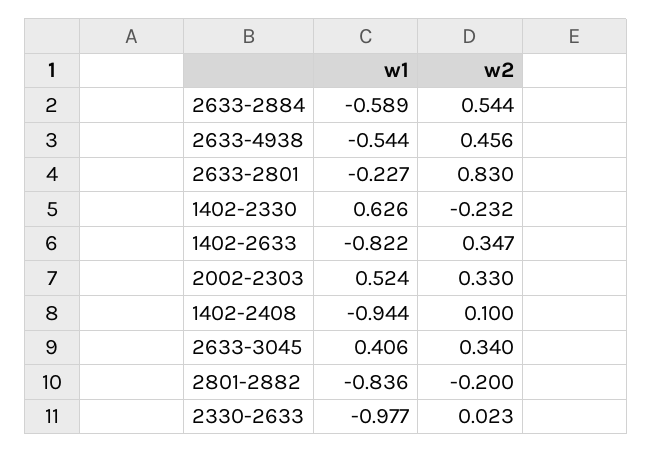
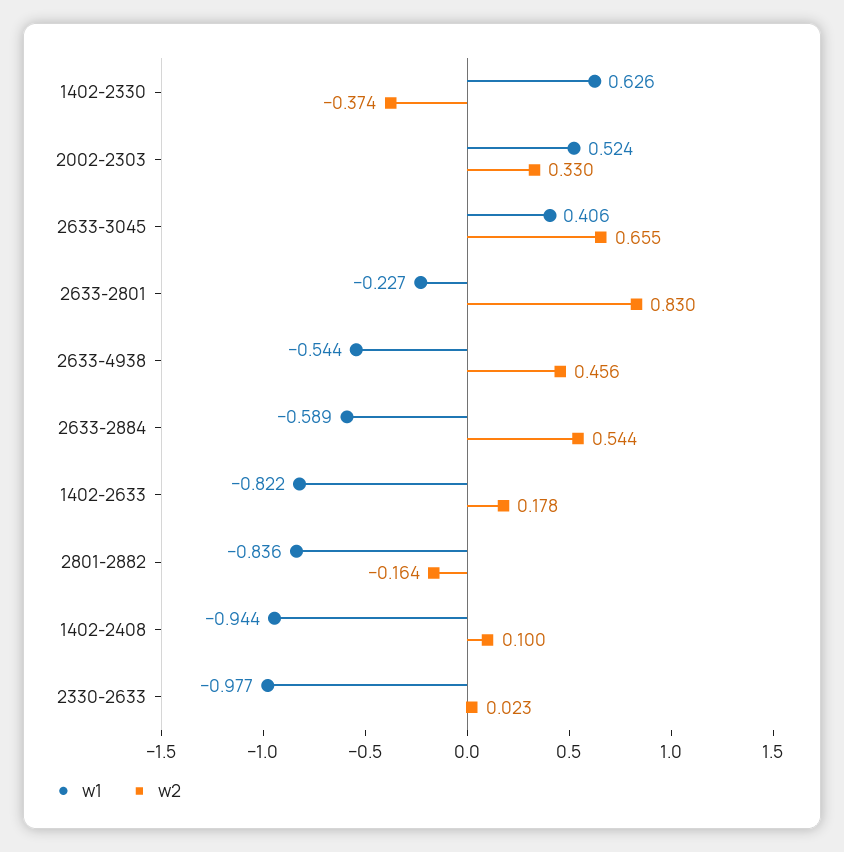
  {
    "w1": {
      "2633-2884": -0.589,
      "2633-4938": -0.544,
      "2633-2801": -0.227,
      "1402-2330": 0.626,
      "1402-2633": -0.822,
      "2002-2303": 0.524,
      "1402-2408": -0.944,
      "2633-3045": 0.406,
      "2801-2882": -0.836,
      "2330-2633": -0.977
    },
    "w2": {
      "2633-2884": 0.544,
      "2633-4938": 0.456,
      "2633-2801": 0.83,
-     "1402-2330": -0.232,
+     "1402-2330": -0.374,
-     "1402-2633": 0.347,
+     "1402-2633": 0.178,
      "2002-2303": 0.33,
      "1402-2408": 0.1,
-     "2633-3045": 0.34,
+     "2633-3045": 0.655,
-     "2801-2882": -0.2,
+     "2801-2882": -0.164,
      "2330-2633": 0.023
    }
  }

